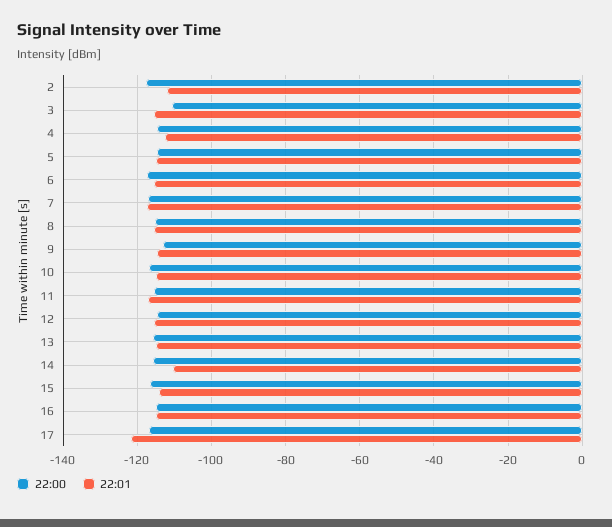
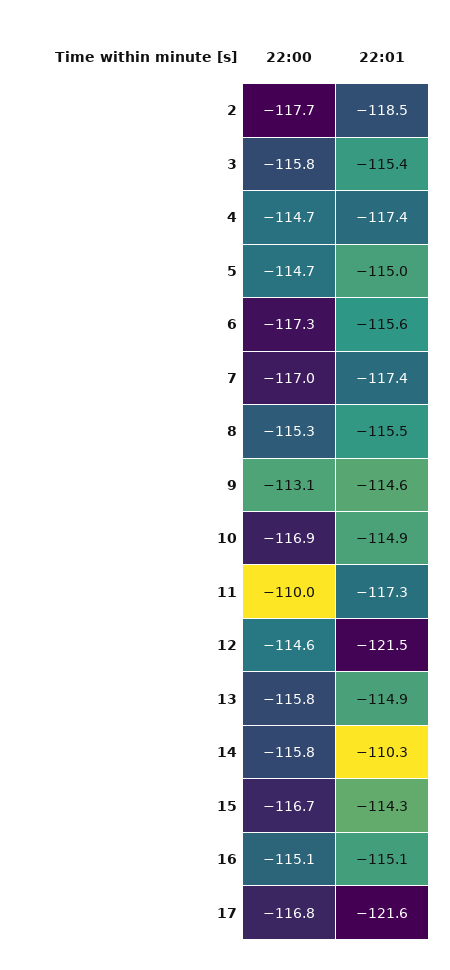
  {
    "22:00": {
      "2": -117.7,
-     "3": -110,
+     "3": -115.8,
      "4": -114.7,
      "5": -114.7,
      "6": -117.3,
      "7": -117,
      "8": -115.3,
      "9": -113.1,
      "10": -116.9,
-     "11": -116,
+     "11": -110,
      "12": -114.6,
      "13": -115.8,
      "14": -115.8,
      "15": -116.7,
      "16": -115.1,
      "17": -116.8
    },
    "22:01": {
-     "2": -112,
+     "2": -118.5,
      "3": -115.4,
-     "4": -112,
+     "4": -117.4,
      "5": -115,
      "6": -115.6,
      "7": -117.4,
      "8": -115.5,
      "9": -114.6,
      "10": -114.9,
      "11": -117.3,
-     "12": -116,
+     "12": -121.5,
      "13": -114.9,
      "14": -110.3,
      "15": -114.3,
      "16": -115.1,
      "17": -121.6
    }
  }

